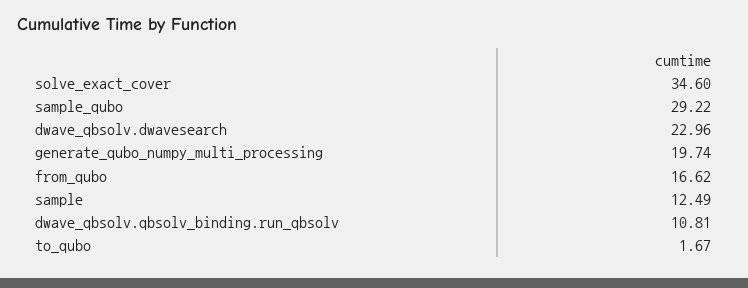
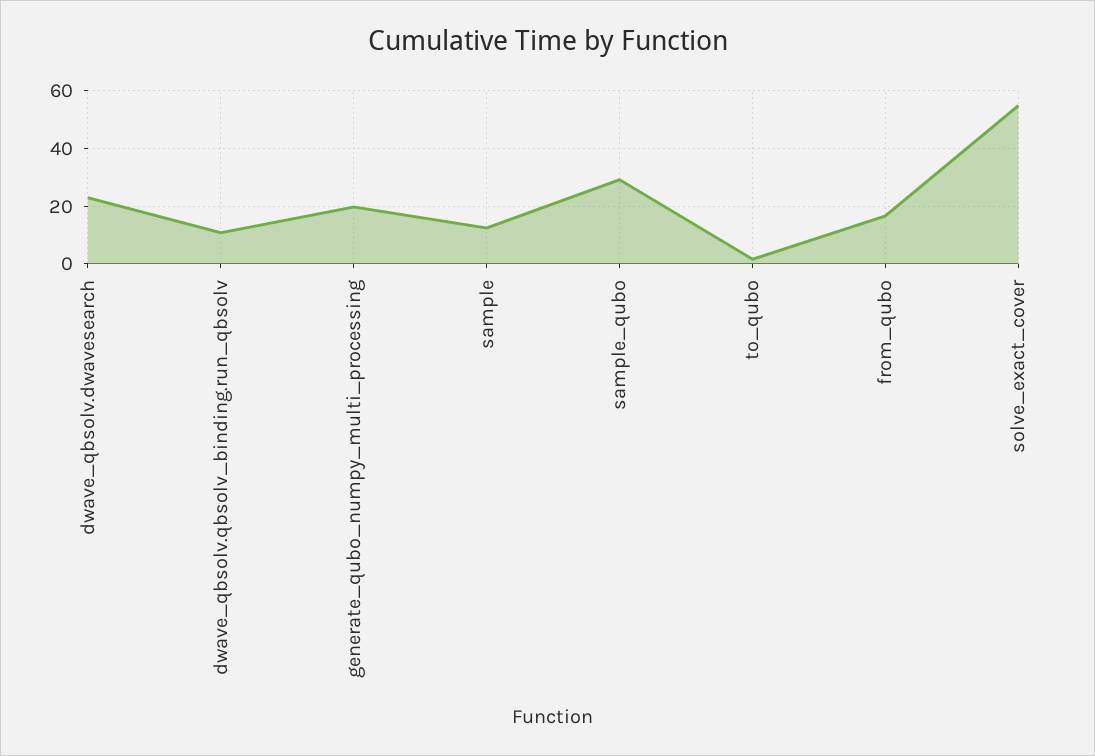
  {
-   "solve_exact_cover": 34.6,
+   "solve_exact_cover": 55,
    "sample_qubo": 29.22,
    "dwave_qbsolv.dwavesearch": 22.96,
    "generate_qubo_numpy_multi_processing": 19.74,
    "from_qubo": 16.62,
    "sample": 12.49,
    "dwave_qbsolv.qbsolv_binding.run_qbsolv": 10.81,
    "to_qubo": 1.67
  }

